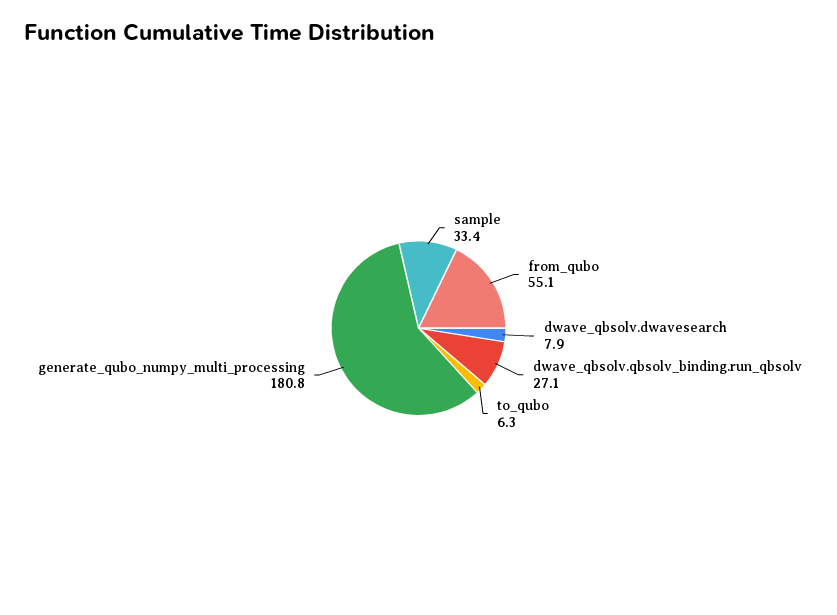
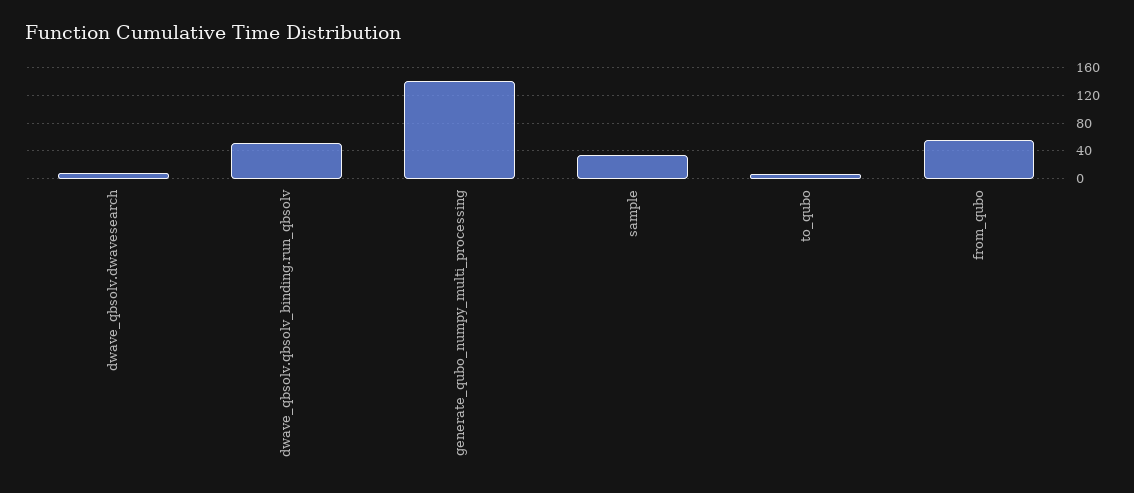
  {
    "sample": 33.4,
    "from_qubo": 55.1,
    "dwave_qbsolv.dwavesearch": 7.9,
-   "dwave_qbsolv.qbsolv_binding.run_qbsolv": 27.1,
+   "dwave_qbsolv.qbsolv_binding.run_qbsolv": 50,
    "to_qubo": 6.3,
-   "generate_qubo_numpy_multi_processing": 180.8
+   "generate_qubo_numpy_multi_processing": 140
  }

